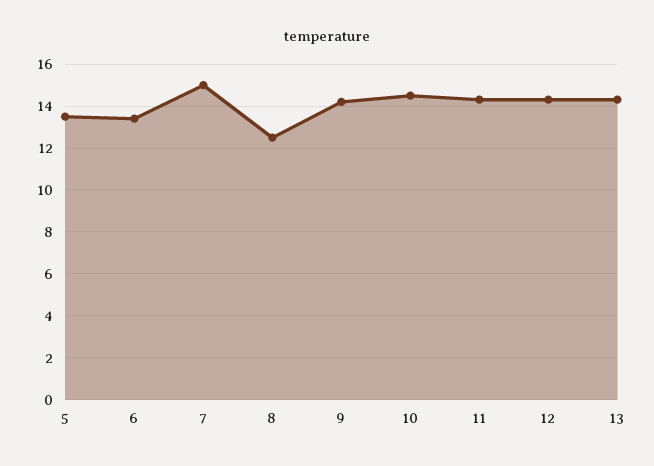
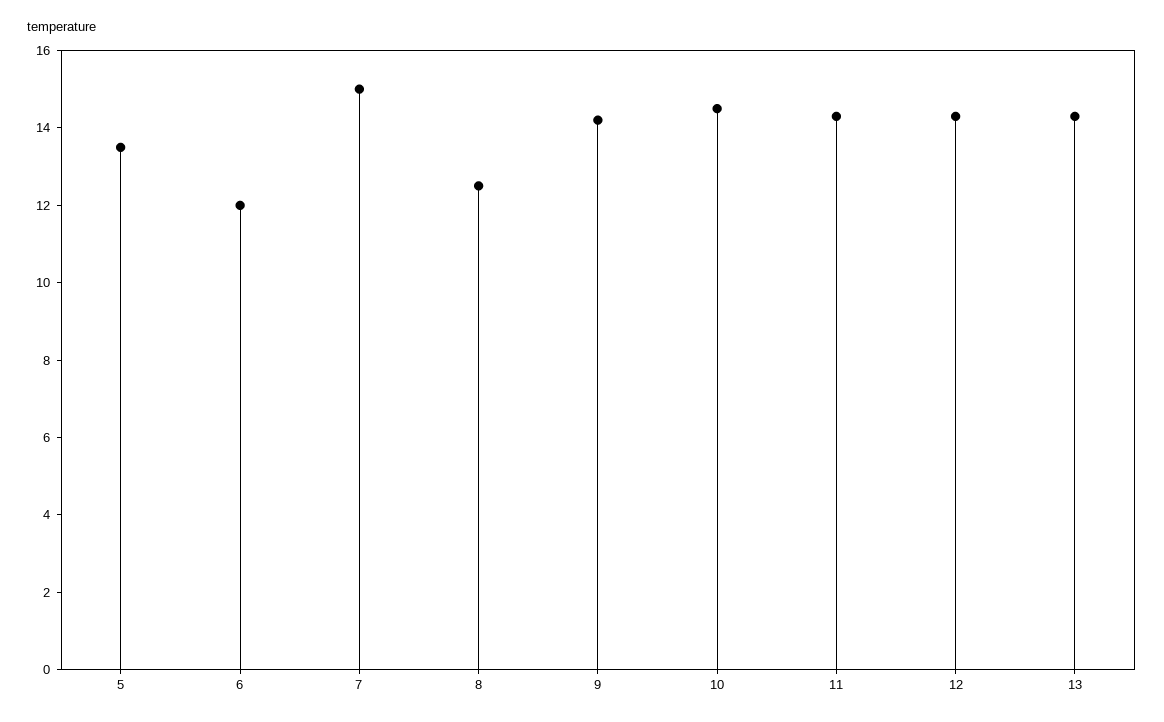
  {
    "5": 13.5,
-   "6": 13.5,
+   "6": 12,
    "7": 15,
    "8": 12.5,
    "9": 14,
    "10": 14.5,
    "11": 14.5,
    "12": 14.5,
    "13": 14.5
  }

